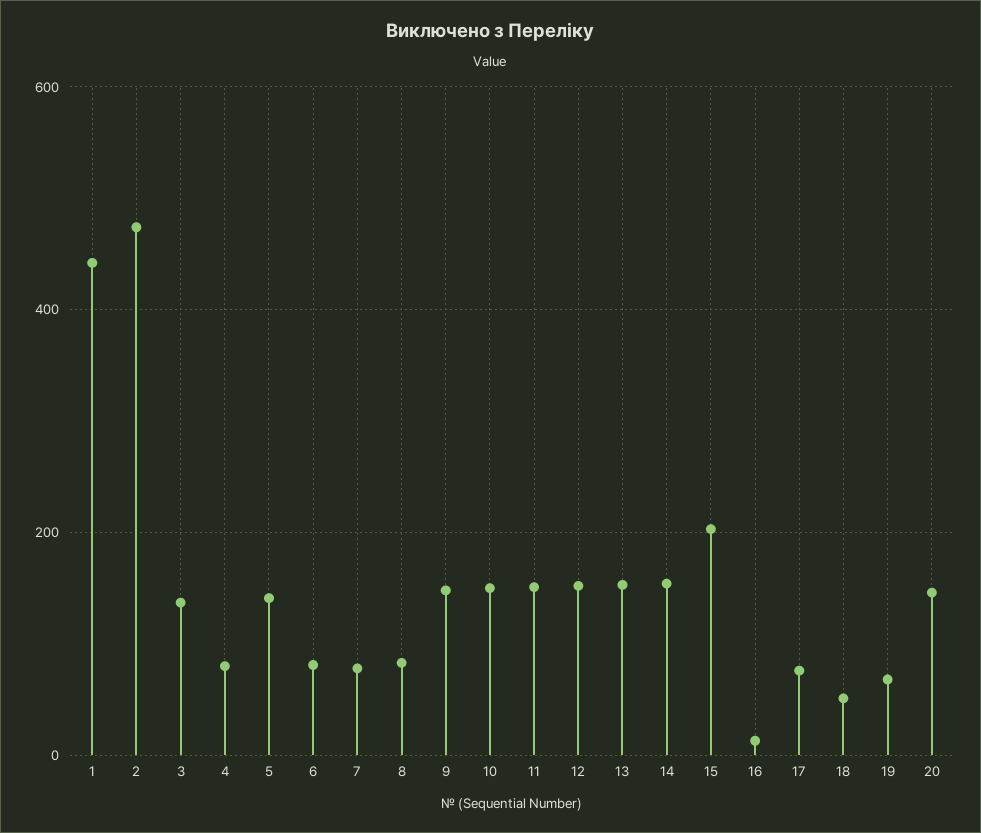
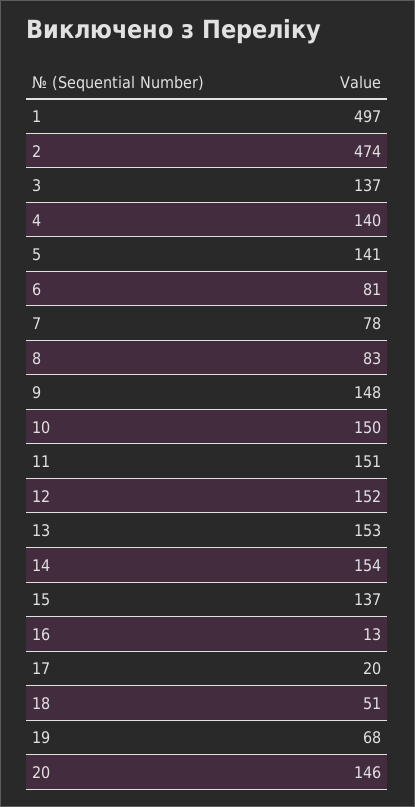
  {
-   "1": 440,
+   "1": 497,
    "2": 474,
    "3": 137,
-   "4": 80,
+   "4": 140,
    "5": 141,
    "6": 81,
    "7": 78,
    "8": 83,
    "9": 148,
    "10": 150,
    "11": 151,
    "12": 152,
    "13": 153,
    "14": 154,
-   "15": 200,
+   "15": 137,
    "16": 13,
-   "17": 80,
+   "17": 20,
    "18": 51,
    "19": 68,
    "20": 146
  }

